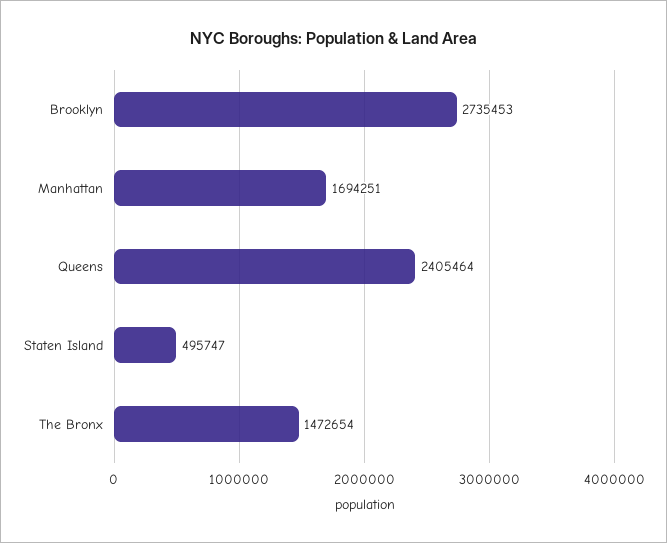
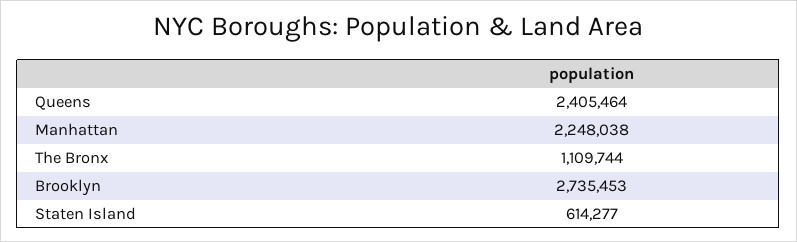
  {
    "Brooklyn": 2735453,
-   "Manhattan": 1694251,
+   "Manhattan": 2248038,
    "Queens": 2405464,
-   "Staten Island": 495747,
+   "Staten Island": 614277,
-   "The Bronx": 1472654
+   "The Bronx": 1109744
  }

